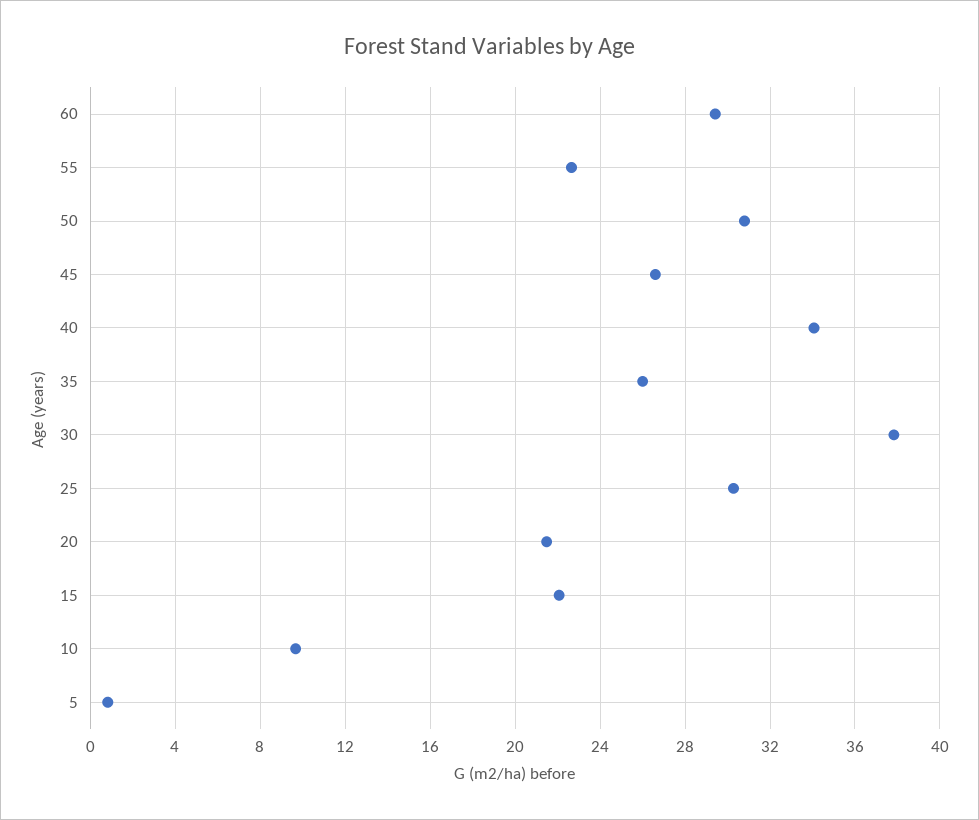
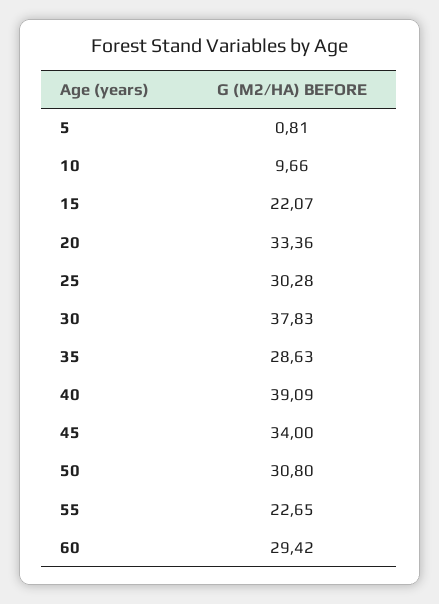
  {
    "60": 29.42,
    "55": 22.65,
    "50": 30.8,
-   "45": 26.5,
+   "45": 34,
-   "40": 34,
+   "40": 39.09,
-   "35": 26,
+   "35": 28.63,
    "30": 37.83,
    "25": 30.28,
-   "20": 21.5,
+   "20": 33.36,
    "15": 22.07,
    "10": 9.66,
    "5": 0.81
  }

